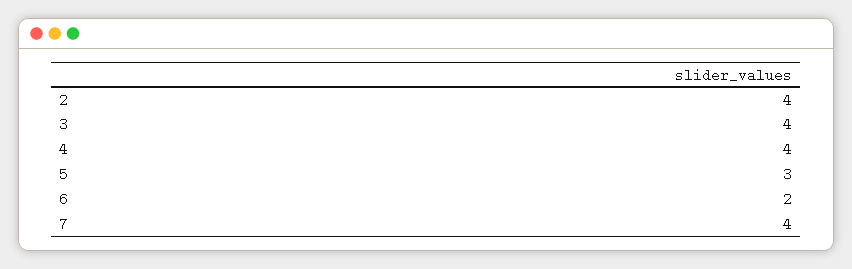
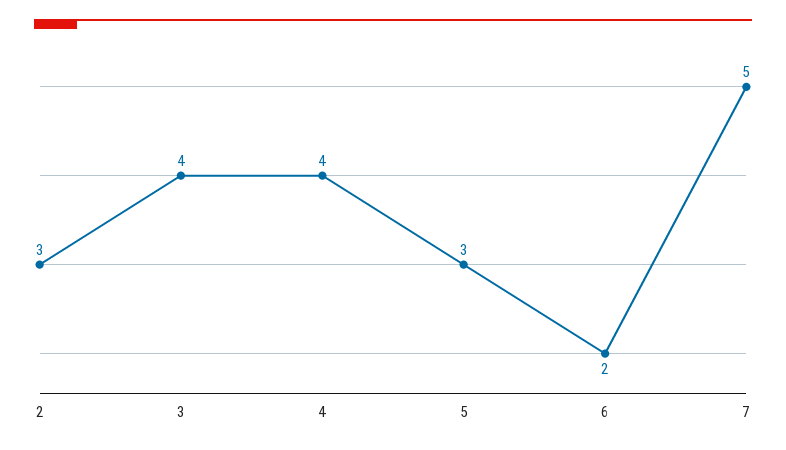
  {
-   "2": 4,
+   "2": 3,
    "3": 4,
    "4": 4,
    "5": 3,
    "6": 2,
-   "7": 4
+   "7": 5
  }

